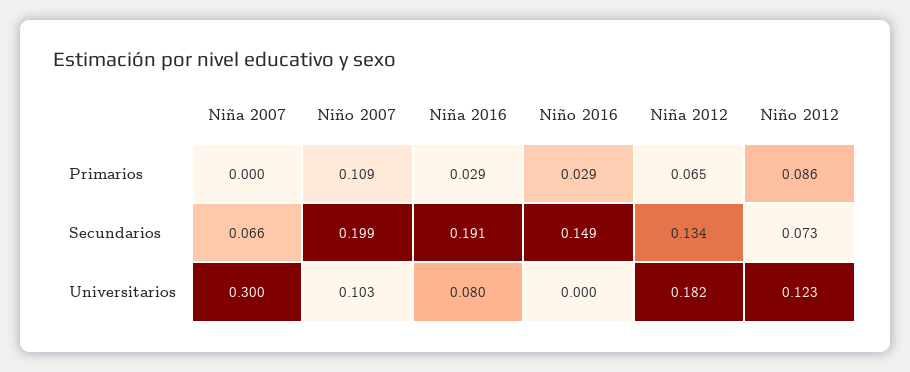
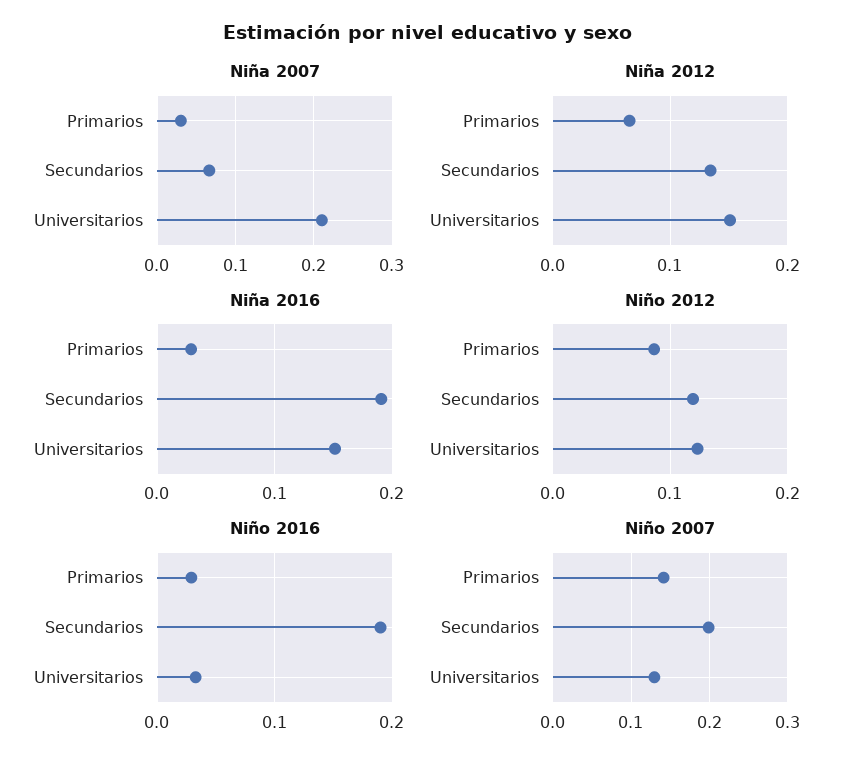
  {
    "Niña 2007": {
-     "Primarios": 0,
+     "Primarios": 0.03,
      "Secundarios": 0.066,
-     "Universitarios": 0.3
+     "Universitarios": 0.21
    },
    "Niño 2007": {
-     "Primarios": 0.109,
+     "Primarios": 0.14,
      "Secundarios": 0.199,
-     "Universitarios": 0.103
+     "Universitarios": 0.13
    },
    "Niña 2016": {
      "Primarios": 0.029,
      "Secundarios": 0.191,
-     "Universitarios": 0.08
+     "Universitarios": 0.15
    },
    "Niño 2016": {
      "Primarios": 0.029,
-     "Secundarios": 0.149,
+     "Secundarios": 0.19,
-     "Universitarios": 0
+     "Universitarios": 0.03
    },
    "Niña 2012": {
      "Primarios": 0.065,
      "Secundarios": 0.134,
-     "Universitarios": 0.182
+     "Universitarios": 0.15
    },
    "Niño 2012": {
      "Primarios": 0.086,
-     "Secundarios": 0.073,
+     "Secundarios": 0.12,
      "Universitarios": 0.123
    }
  }

